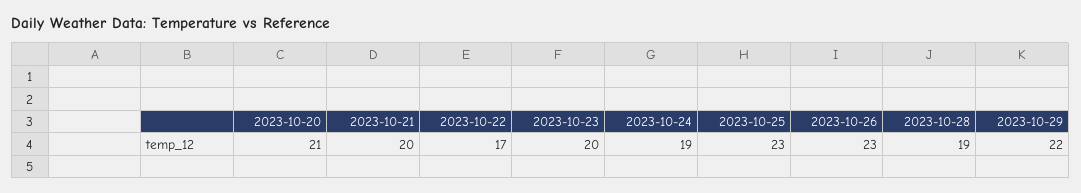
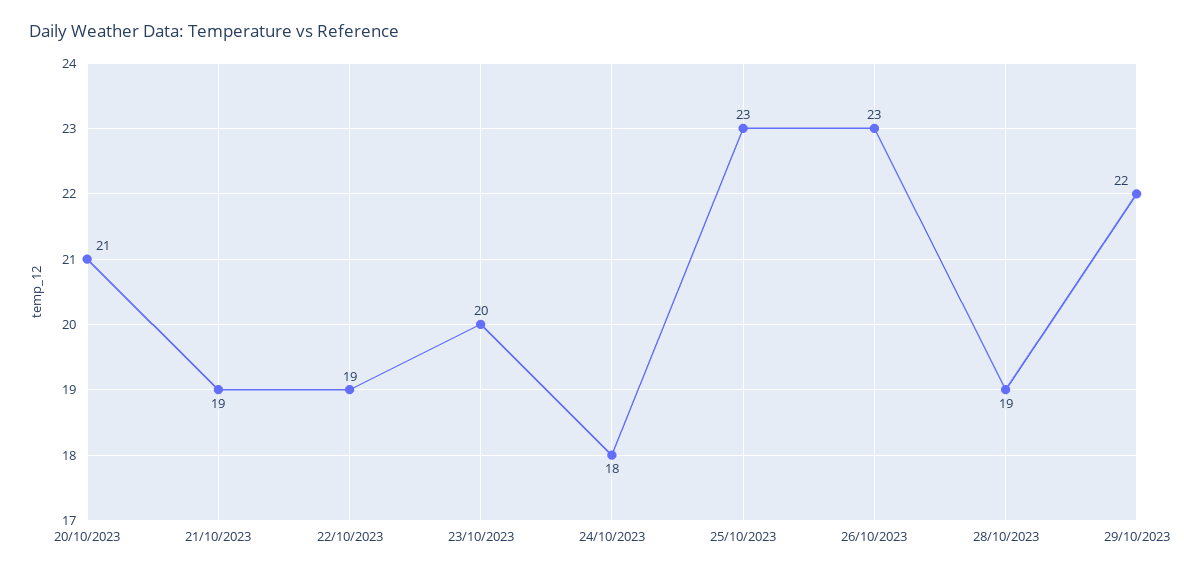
  {
    "2023-10-20": 21,
-   "2023-10-21": 20,
+   "2023-10-21": 19,
-   "2023-10-22": 17,
+   "2023-10-22": 19,
    "2023-10-23": 20,
-   "2023-10-24": 19,
+   "2023-10-24": 18,
    "2023-10-25": 23,
    "2023-10-26": 23,
    "2023-10-28": 19,
    "2023-10-29": 22
  }

